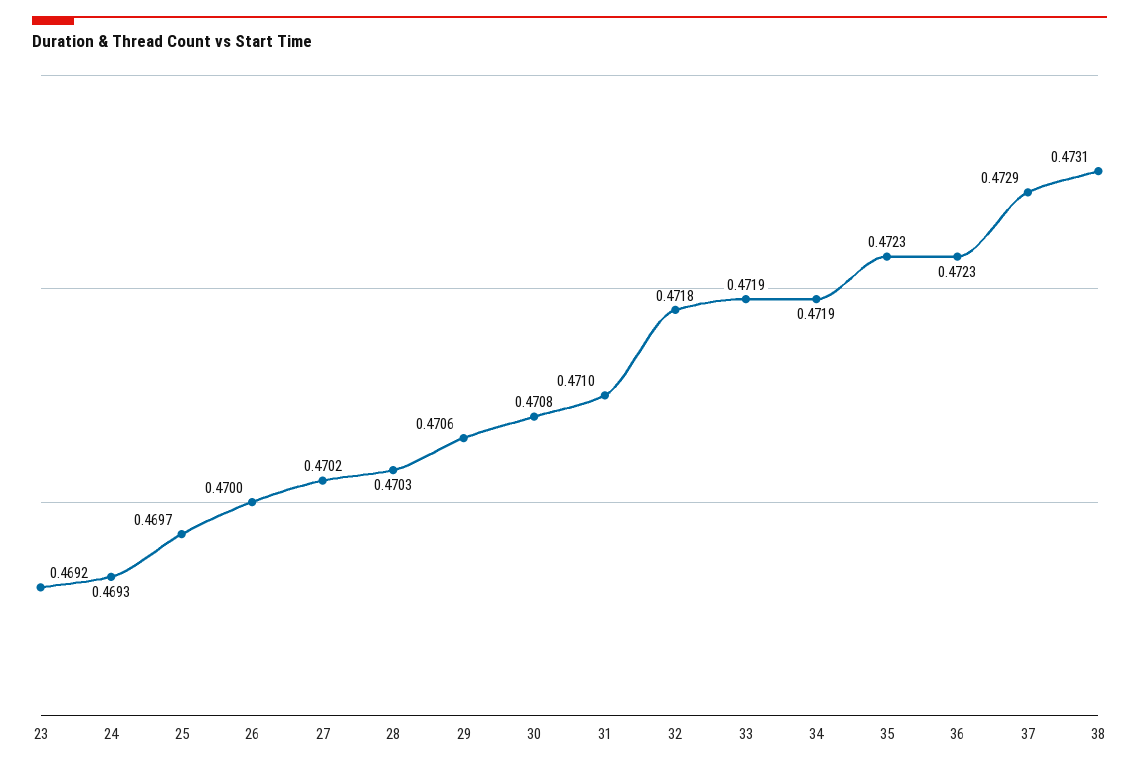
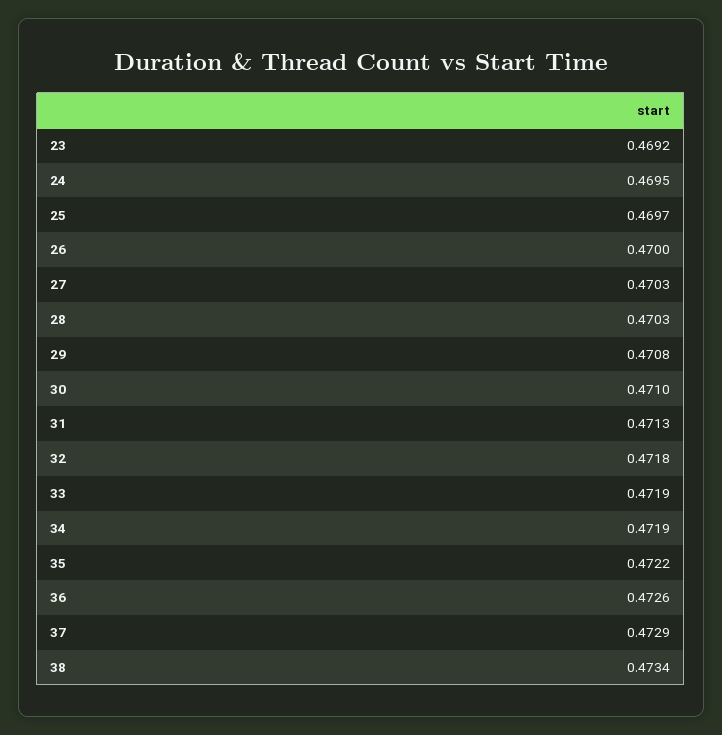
  {
    "23": 0.4692,
-   "24": 0.4693,
+   "24": 0.4695,
    "25": 0.4697,
    "26": 0.47,
-   "27": 0.4702,
+   "27": 0.4703,
    "28": 0.4703,
-   "29": 0.4706,
+   "29": 0.4708,
-   "30": 0.4708,
+   "30": 0.471,
-   "31": 0.471,
+   "31": 0.4713,
    "32": 0.4718,
    "33": 0.4719,
    "34": 0.4719,
-   "35": 0.4723,
+   "35": 0.4722,
-   "36": 0.4723,
+   "36": 0.4726,
    "37": 0.4729,
-   "38": 0.4731
+   "38": 0.4734
  }

